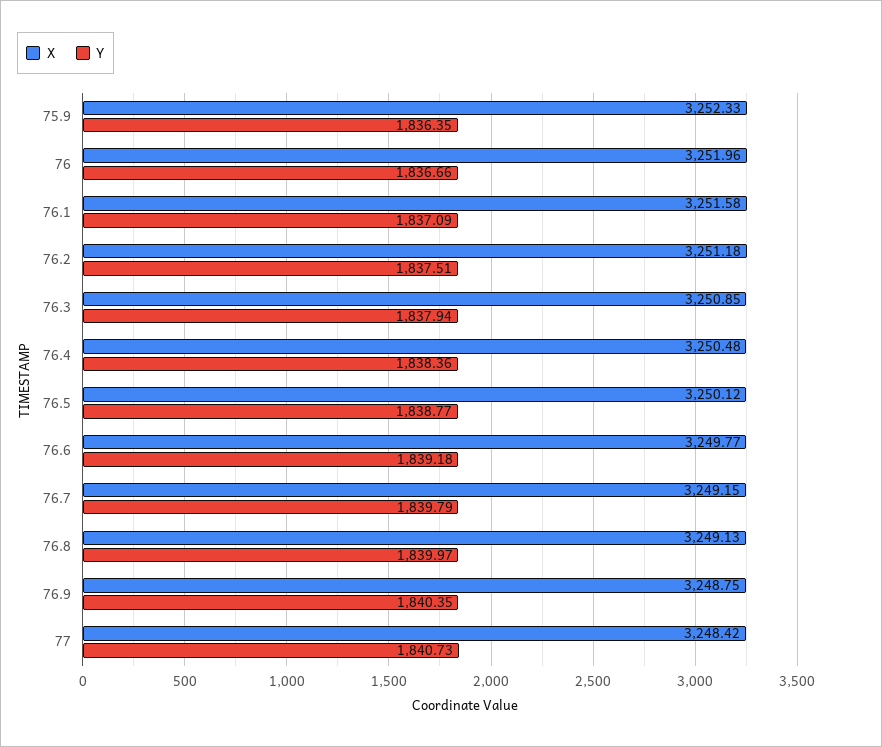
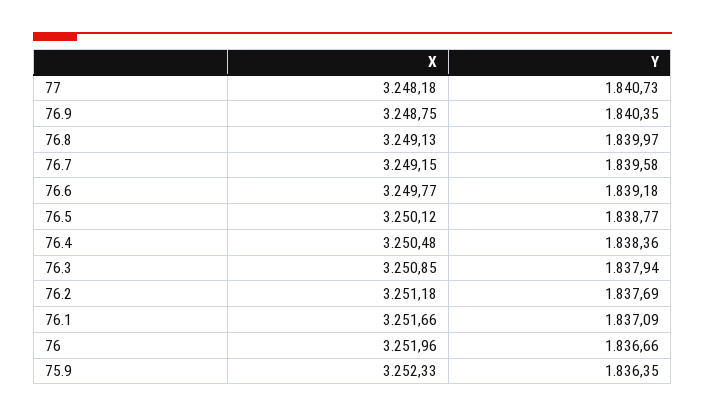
  {
    "X": {
      "75.9": 3252.33,
      "76": 3251.96,
-     "76.1": 3251.58,
+     "76.1": 3251.66,
      "76.2": 3251.18,
      "76.3": 3250.85,
      "76.4": 3250.48,
      "76.5": 3250.12,
      "76.6": 3249.77,
      "76.7": 3249.15,
      "76.8": 3249.13,
      "76.9": 3248.75,
-     "77": 3248.42
+     "77": 3248.18
    },
    "Y": {
      "75.9": 1836.35,
      "76": 1836.66,
      "76.1": 1837.09,
-     "76.2": 1837.51,
+     "76.2": 1837.69,
      "76.3": 1837.94,
      "76.4": 1838.36,
      "76.5": 1838.77,
      "76.6": 1839.18,
-     "76.7": 1839.79,
+     "76.7": 1839.58,
      "76.8": 1839.97,
      "76.9": 1840.35,
      "77": 1840.73
    }
  }

